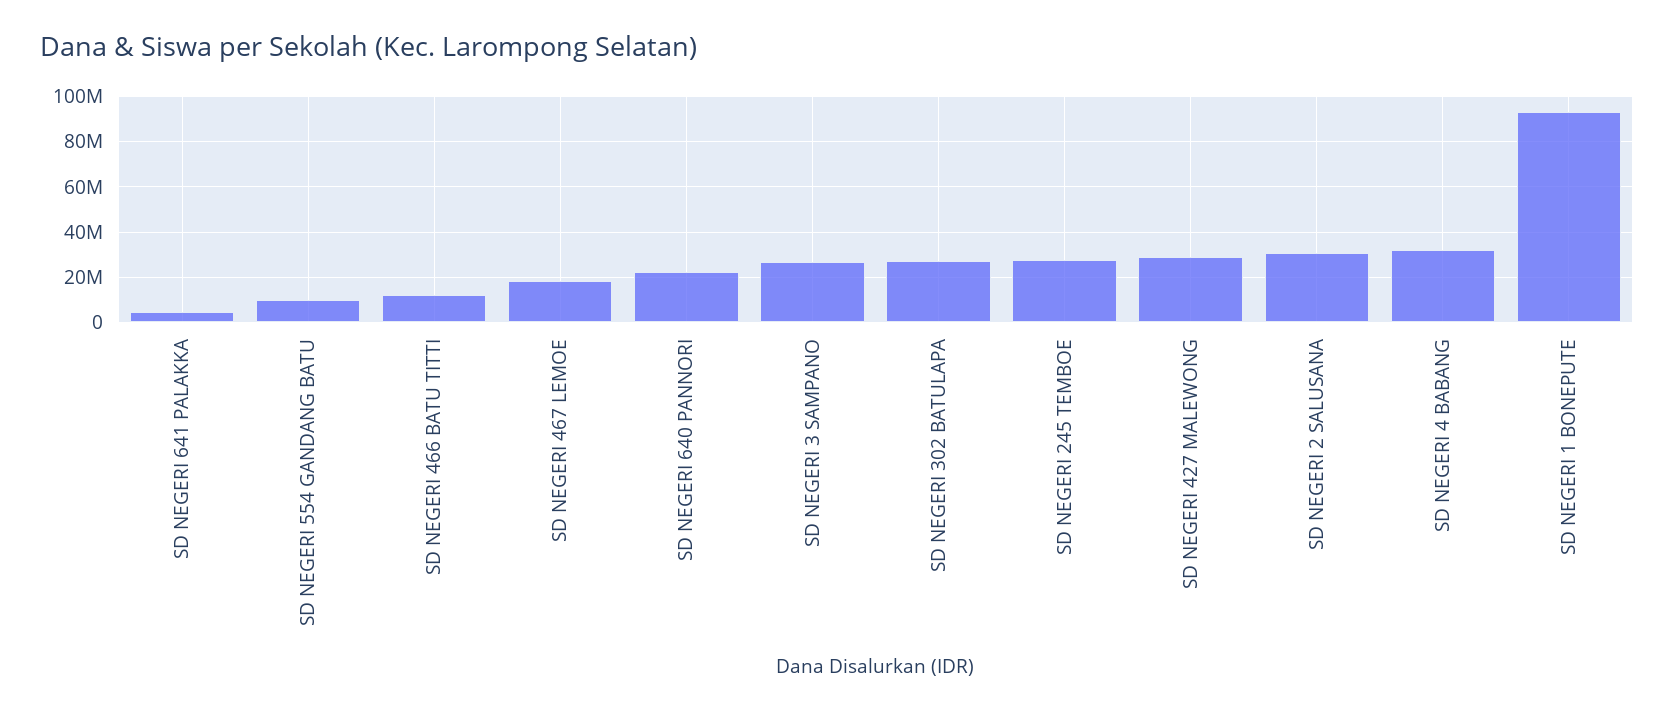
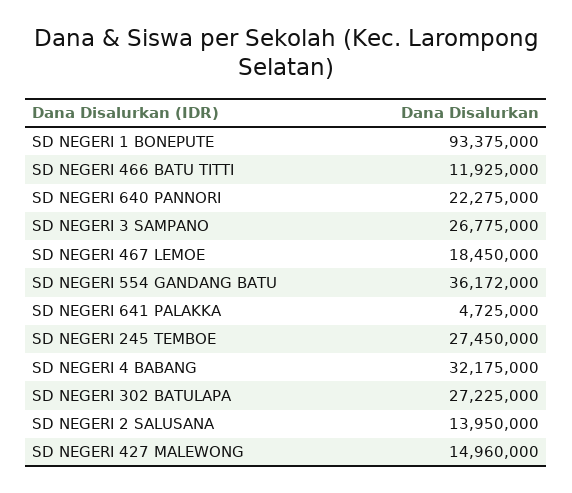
  {
    "SD NEGERI 641 PALAKKA": 4725000,
-   "SD NEGERI 554 GANDANG BATU": 10000000,
+   "SD NEGERI 554 GANDANG BATU": 36172000,
    "SD NEGERI 466 BATU TITTI": 11925000,
    "SD NEGERI 467 LEMOE": 18450000,
    "SD NEGERI 640 PANNORI": 22275000,
    "SD NEGERI 3 SAMPANO": 26775000,
    "SD NEGERI 302 BATULAPA": 27225000,
    "SD NEGERI 245 TEMBOE": 27450000,
-   "SD NEGERI 427 MALEWONG": 30000000,
+   "SD NEGERI 427 MALEWONG": 14960000,
-   "SD NEGERI 2 SALUSANA": 30000000,
+   "SD NEGERI 2 SALUSANA": 13950000,
    "SD NEGERI 4 BABANG": 32175000,
    "SD NEGERI 1 BONEPUTE": 93375000
  }

